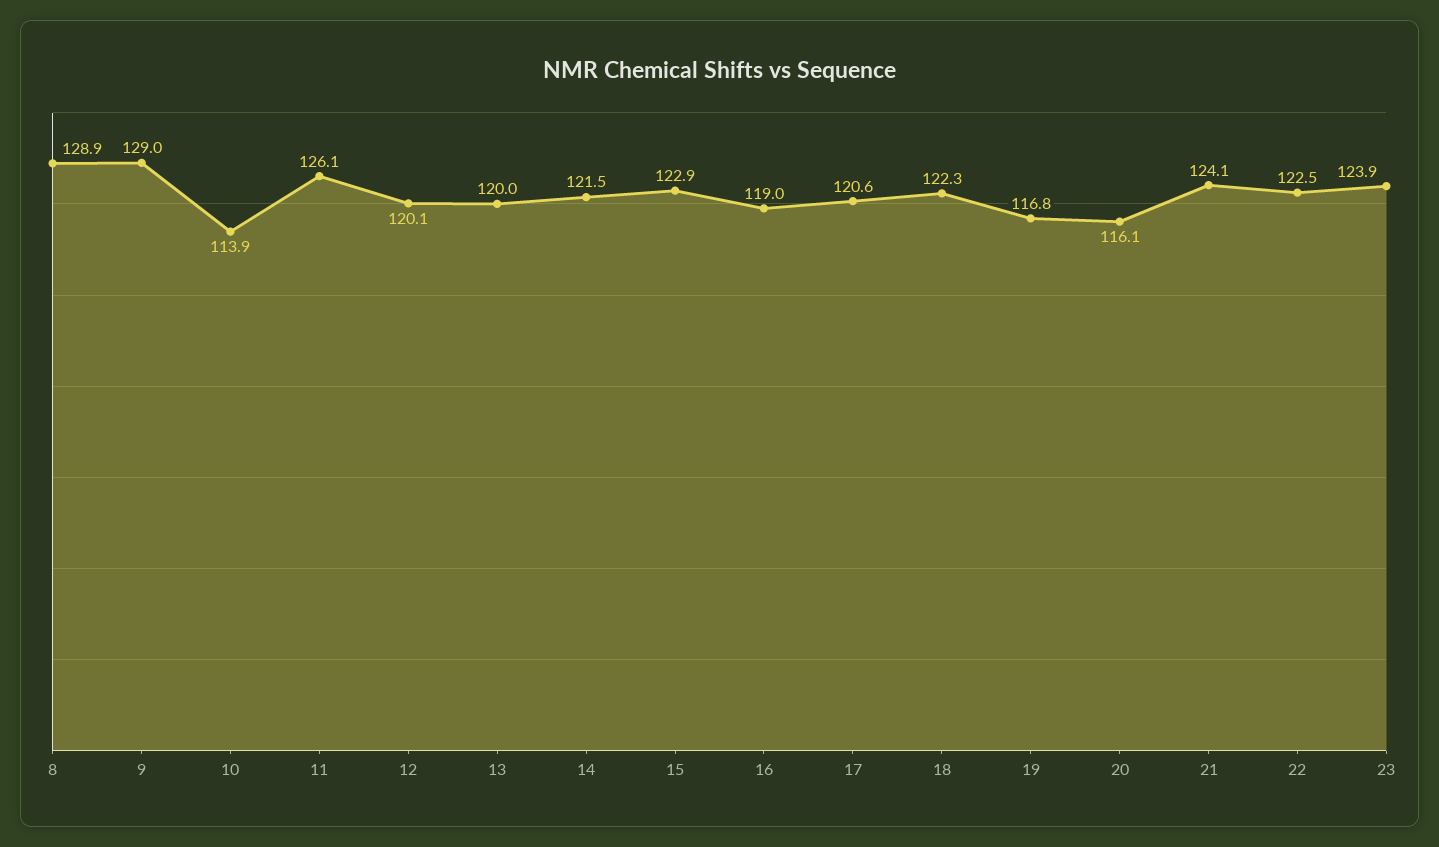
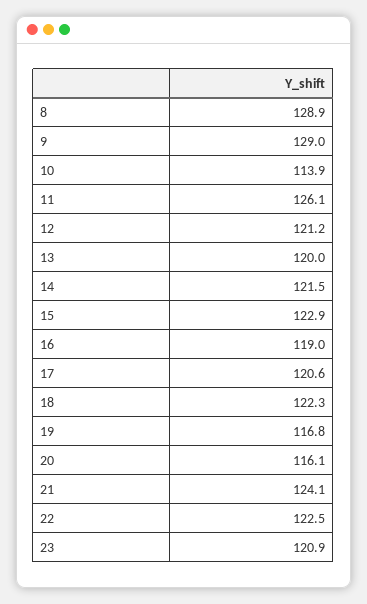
  {
    "8": 128.9,
    "9": 129,
    "10": 113.9,
    "11": 126.1,
-   "12": 120.1,
+   "12": 121.2,
    "13": 120,
    "14": 121.5,
    "15": 122.9,
    "16": 119,
    "17": 120.6,
    "18": 122.3,
    "19": 116.8,
    "20": 116.1,
    "21": 124.1,
    "22": 122.5,
-   "23": 123.9
+   "23": 120.9
  }

